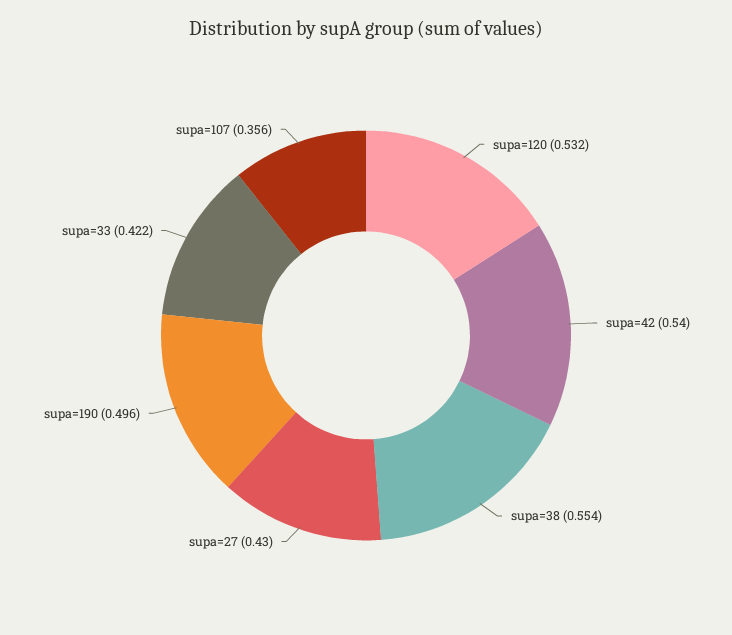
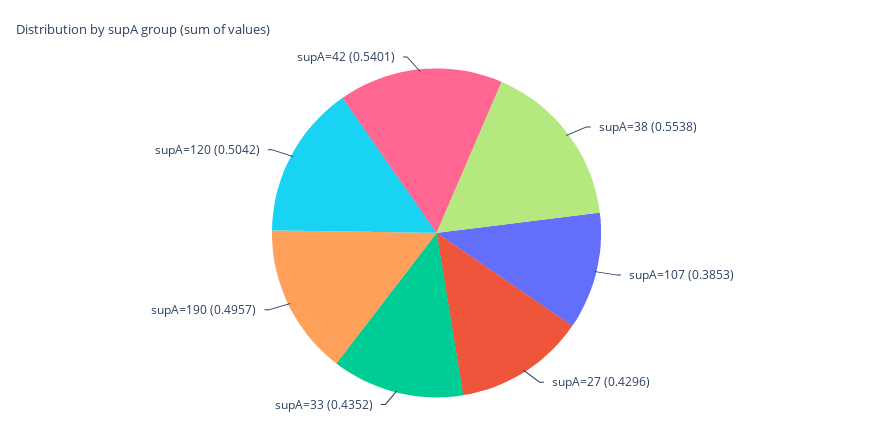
  {
-   "supa=120": 0.532,
+   "supa=120": 0.5042,
    "supa=42": 0.5401,
    "supa=38": 0.5538,
    "supa=27": 0.4296,
    "supa=190": 0.4957,
-   "supa=33": 0.422,
+   "supa=33": 0.4352,
-   "supa=107": 0.356
+   "supa=107": 0.3853
  }

